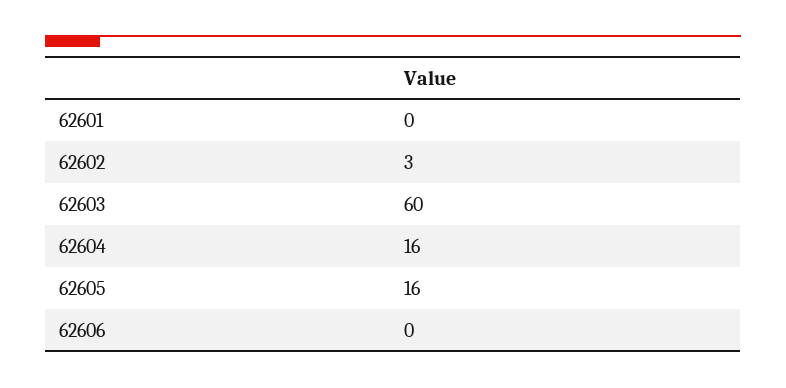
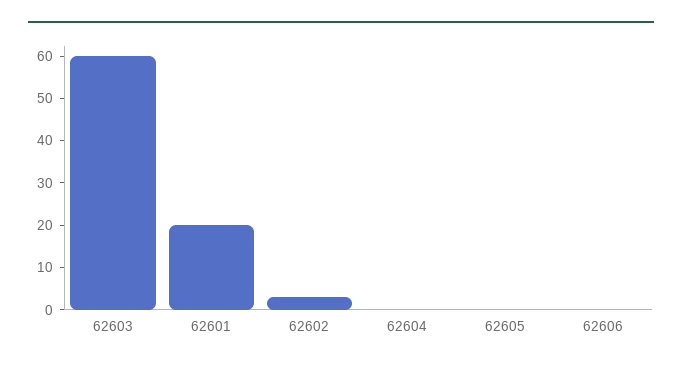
  {
-   "62601": 0,
+   "62601": 20,
    "62602": 3,
    "62603": 60,
-   "62604": 16,
+   "62604": 0,
-   "62605": 16,
+   "62605": 0,
    "62606": 0
  }

